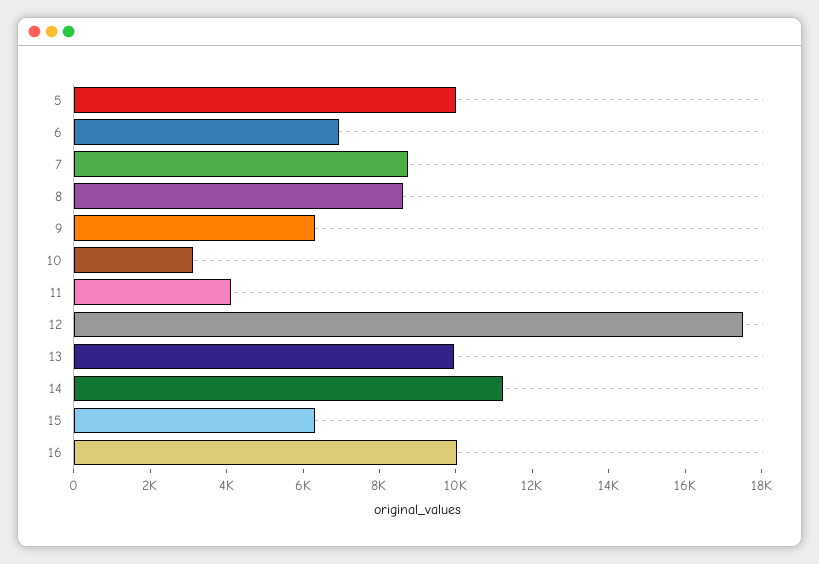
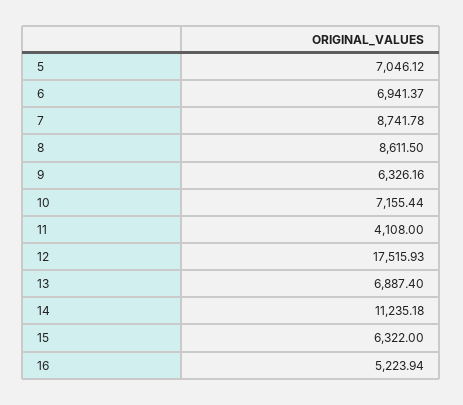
  {
-   "5": 10000,
+   "5": 7046.12,
    "6": 6941.37,
    "7": 8741.78,
    "8": 8611.5,
    "9": 6326.16,
-   "10": 3000,
+   "10": 7155.44,
    "11": 4108,
    "12": 17515.93,
-   "13": 10000,
+   "13": 6887.4,
    "14": 11235.18,
    "15": 6322,
-   "16": 10000
+   "16": 5223.94
  }

